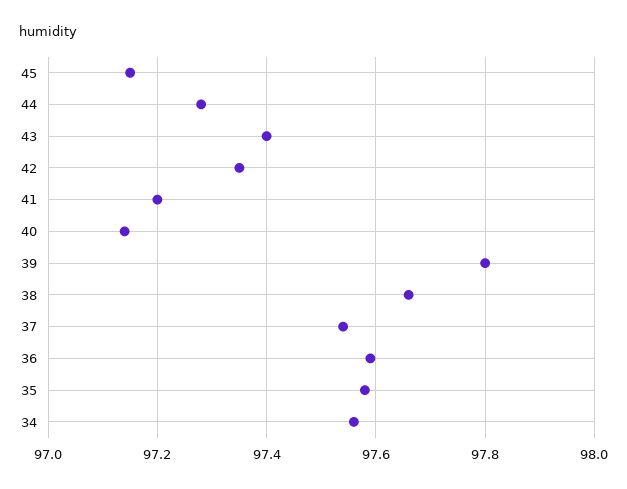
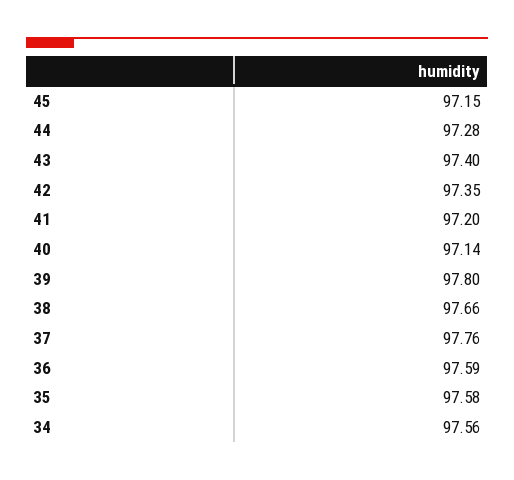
  {
    "45": 97.15,
    "44": 97.28,
    "43": 97.4,
    "42": 97.35,
    "41": 97.2,
    "40": 97.14,
    "39": 97.8,
    "38": 97.66,
-   "37": 97.55,
+   "37": 97.76,
    "36": 97.59,
    "35": 97.58,
    "34": 97.56
  }

